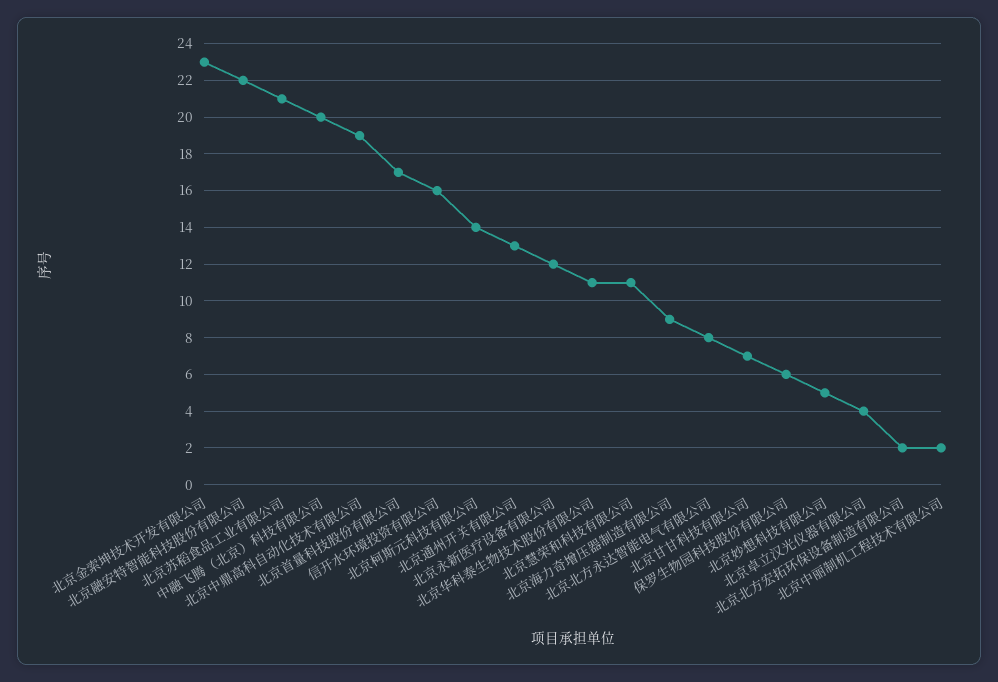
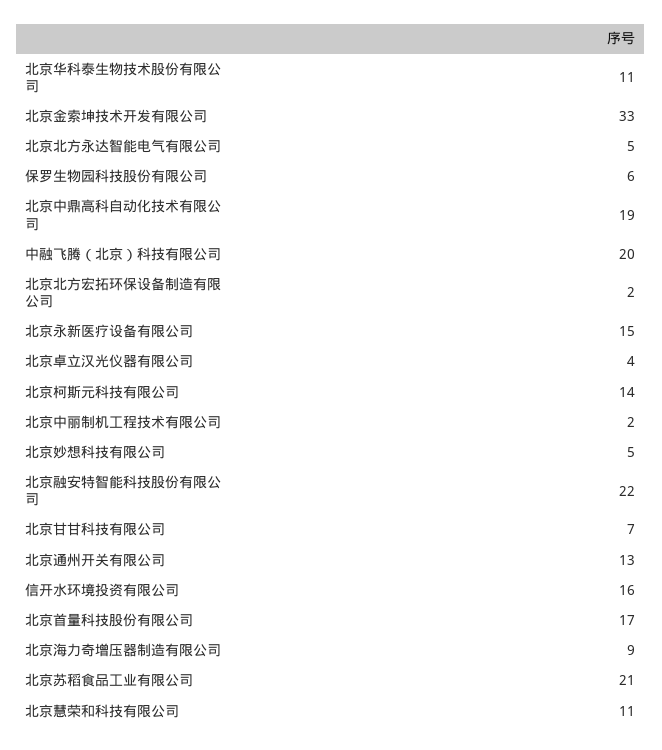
  {
-   "北京金索坤技术开发有限公司": 23,
+   "北京金索坤技术开发有限公司": 33,
    "北京融安特智能科技股份有限公司": 22,
    "北京苏稻食品工业有限公司": 21,
    "中融飞腾（北京）科技有限公司": 20,
    "北京中鼎高科自动化技术有限公司": 19,
    "北京首量科技股份有限公司": 17,
    "信开水环境投资有限公司": 16,
    "北京柯斯元科技有限公司": 14,
    "北京通州开关有限公司": 13,
-   "北京永新医疗设备有限公司": 12,
+   "北京永新医疗设备有限公司": 15,
    "北京华科泰生物技术股份有限公司": 11,
    "北京慧荣和科技有限公司": 11,
    "北京海力奇增压器制造有限公司": 9,
-   "北京北方永达智能电气有限公司": 8,
+   "北京北方永达智能电气有限公司": 5,
    "北京甘甘科技有限公司": 7,
    "保罗生物园科技股份有限公司": 6,
    "北京妙想科技有限公司": 5,
    "北京卓立汉光仪器有限公司": 4,
    "北京北方宏拓环保设备制造有限公司": 2,
    "北京中丽制机工程技术有限公司": 2
  }

